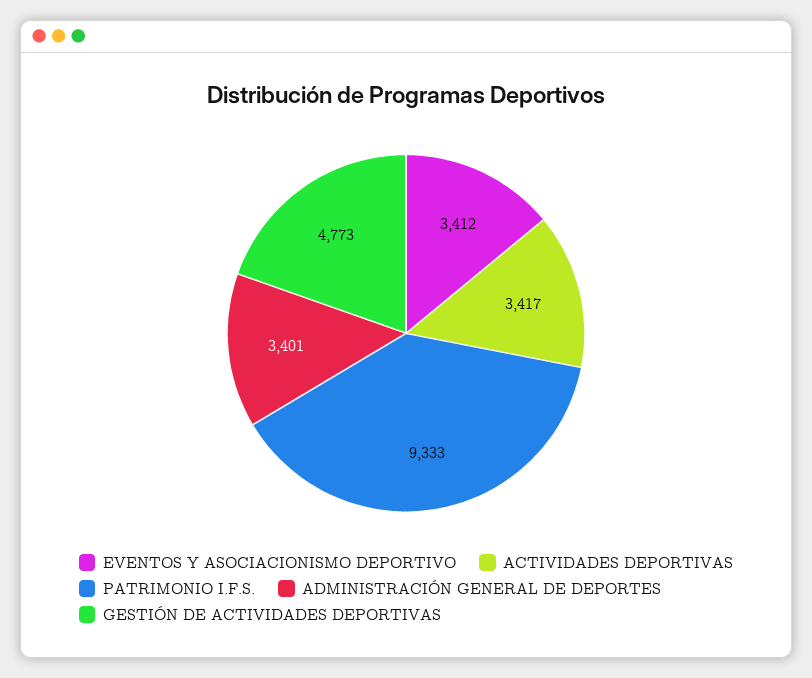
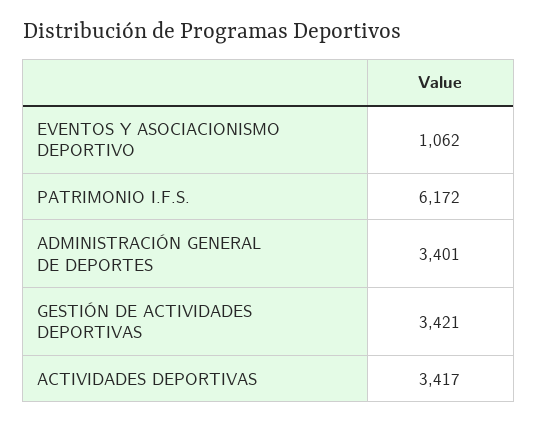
  {
-   "EVENTOS Y ASOCIACIONISMO DEPORTIVO": 3412,
+   "EVENTOS Y ASOCIACIONISMO DEPORTIVO": 1062,
    "ACTIVIDADES DEPORTIVAS": 3417,
-   "PATRIMONIO I.F.S.": 9333,
+   "PATRIMONIO I.F.S.": 6172,
    "ADMINISTRACIÓN GENERAL DE DEPORTES": 3401,
-   "GESTIÓN DE ACTIVIDADES DEPORTIVAS": 4773
+   "GESTIÓN DE ACTIVIDADES DEPORTIVAS": 3421
  }

